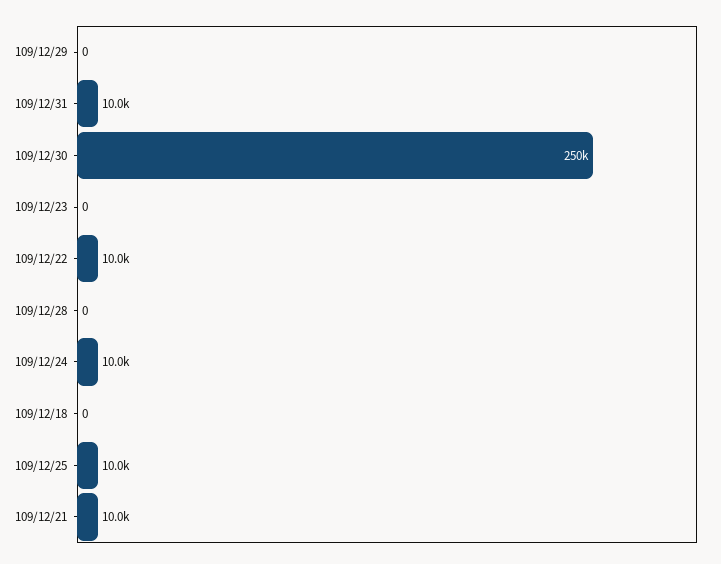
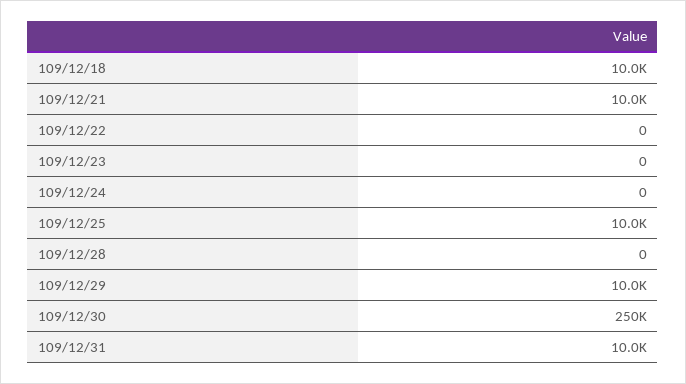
  {
-   "109/12/29": 0,
+   "109/12/29": 10000,
    "109/12/31": 10000,
    "109/12/30": 250000,
    "109/12/23": 0,
-   "109/12/22": 10000,
+   "109/12/22": 0,
    "109/12/28": 0,
-   "109/12/24": 10000,
+   "109/12/24": 0,
-   "109/12/18": 0,
+   "109/12/18": 10000,
    "109/12/25": 10000,
    "109/12/21": 10000
  }

